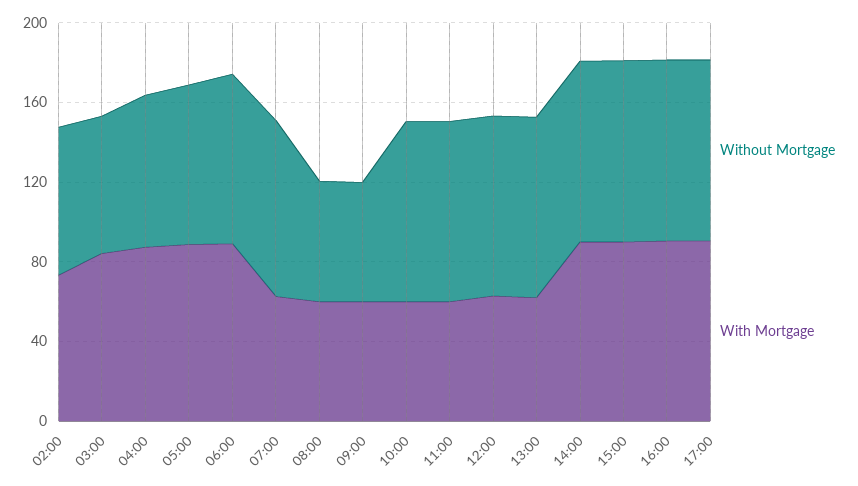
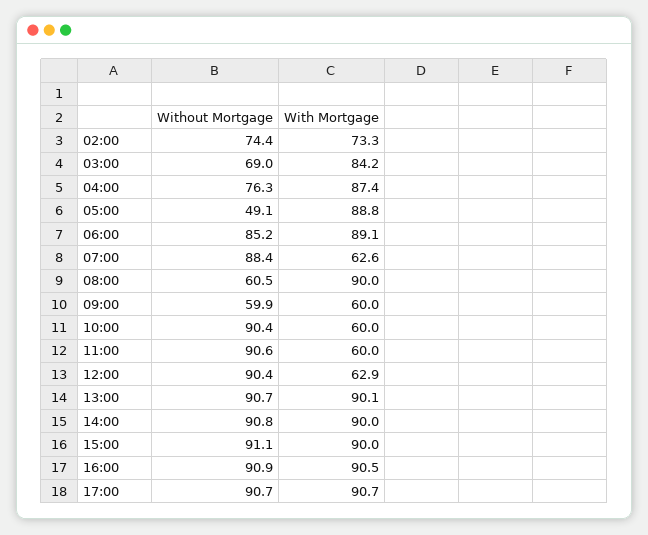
  {
    "Without Mortgage": {
      "02:00": 74.4,
      "03:00": 69,
      "04:00": 76.3,
-     "05:00": 80,
+     "05:00": 49.1,
      "06:00": 85.2,
      "07:00": 88.4,
      "08:00": 60.5,
      "09:00": 59.9,
      "10:00": 90.4,
      "11:00": 90.6,
      "12:00": 90.4,
      "13:00": 90.7,
      "14:00": 90.8,
      "15:00": 91.1,
      "16:00": 90.9,
      "17:00": 90.7
    },
    "With Mortgage": {
      "02:00": 73.3,
      "03:00": 84.2,
      "04:00": 87.4,
      "05:00": 88.8,
      "06:00": 89.1,
      "07:00": 62.6,
-     "08:00": 60,
+     "08:00": 90,
      "09:00": 60,
      "10:00": 60,
      "11:00": 60,
      "12:00": 62.9,
-     "13:00": 60,
+     "13:00": 90.1,
      "14:00": 90,
      "15:00": 90,
      "16:00": 90.5,
      "17:00": 90.7
    }
  }

